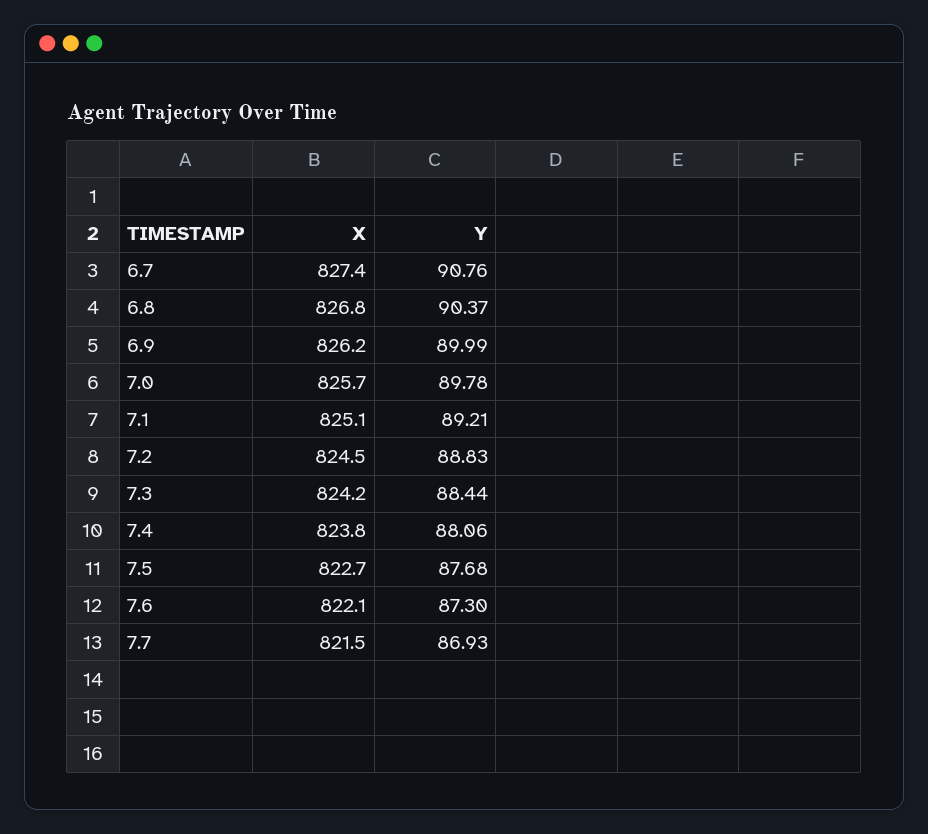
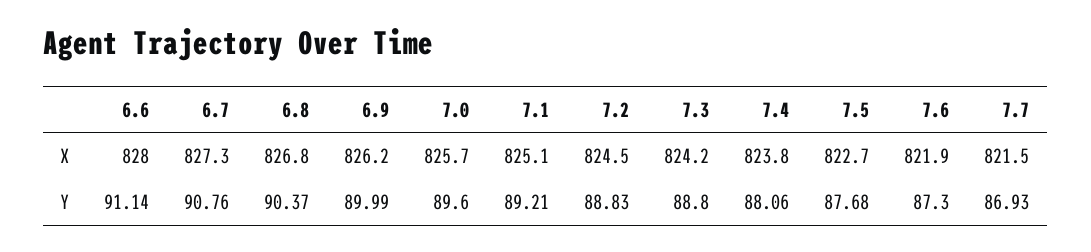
  {
    "X": {
-     "6.7": 827.4,
+     "6.7": 827.3,
      "6.8": 826.8,
      "6.9": 826.2,
      "7.0": 825.7,
      "7.1": 825.1,
      "7.2": 824.5,
      "7.3": 824.2,
      "7.4": 823.8,
      "7.5": 822.7,
-     "7.6": 822.1,
+     "7.6": 821.9,
-     "7.7": 821.5
+     "7.7": 821.5,
+     "6.6": 828
    },
    "Y": {
      "6.7": 90.76,
      "6.8": 90.37,
      "6.9": 89.99,
-     "7.0": 89.78,
+     "7.0": 89.6,
      "7.1": 89.21,
      "7.2": 88.83,
-     "7.3": 88.44,
+     "7.3": 88.8,
      "7.4": 88.06,
      "7.5": 87.68,
      "7.6": 87.3,
-     "7.7": 86.93
+     "7.7": 86.93,
+     "6.6": 91.14
    }
  }

